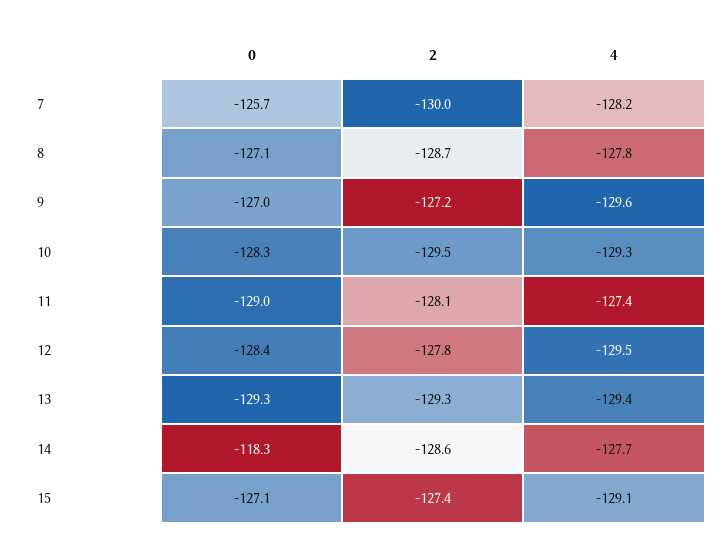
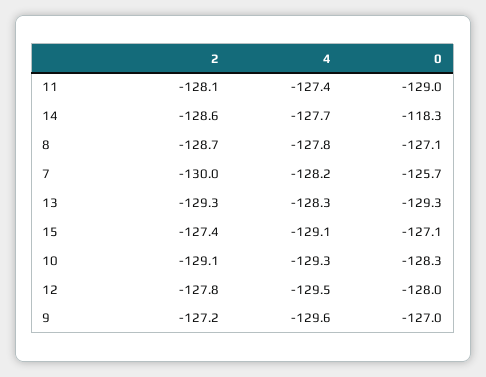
  {
    "0": {
      "7": -125.7,
      "8": -127.1,
      "9": -127,
      "10": -128.3,
      "11": -129,
-     "12": -128.4,
+     "12": -128,
      "13": -129.3,
      "14": -118.3,
      "15": -127.1
    },
    "2": {
      "7": -130,
      "8": -128.7,
      "9": -127.2,
-     "10": -129.5,
+     "10": -129.1,
      "11": -128.1,
      "12": -127.8,
      "13": -129.3,
      "14": -128.6,
      "15": -127.4
    },
    "4": {
      "7": -128.2,
      "8": -127.8,
      "9": -129.6,
      "10": -129.3,
      "11": -127.4,
      "12": -129.5,
-     "13": -129.4,
+     "13": -128.3,
      "14": -127.7,
      "15": -129.1
    }
  }

